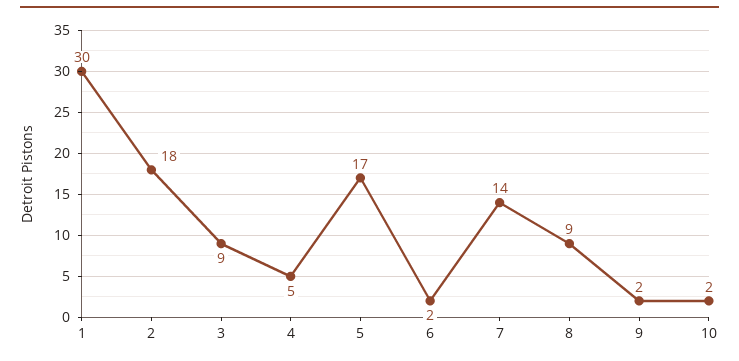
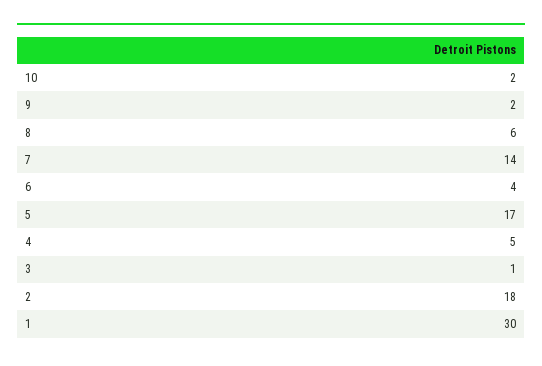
  {
    "1": 30,
    "2": 18,
-   "3": 9,
+   "3": 1,
    "4": 5,
    "5": 17,
-   "6": 2,
+   "6": 4,
    "7": 14,
-   "8": 9,
+   "8": 6,
    "9": 2,
    "10": 2
  }

